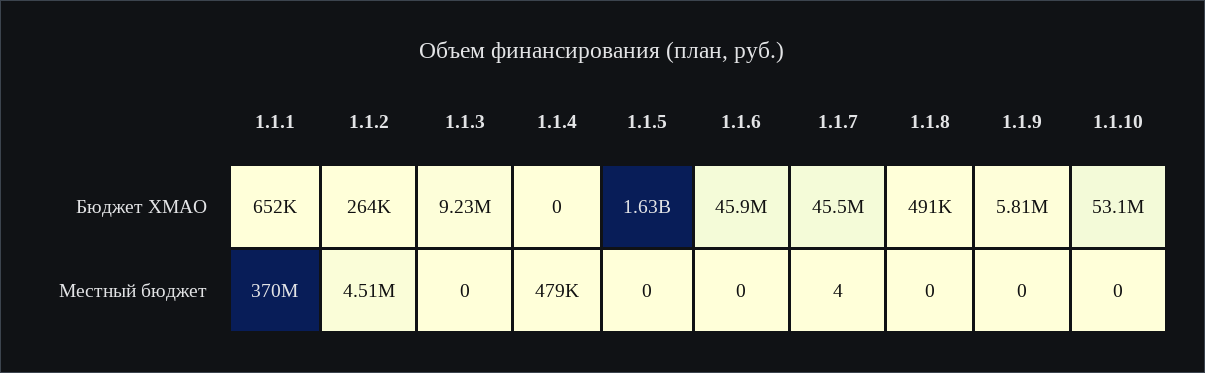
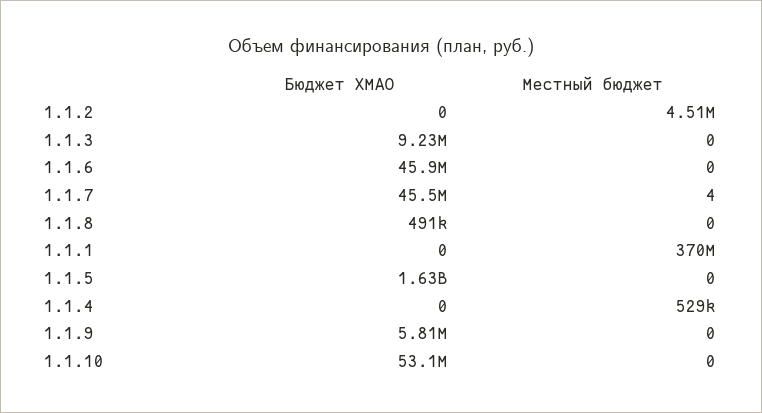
  {
    "1.1.1": {
-     "Бюджет ХМАО": 652000,
+     "Бюджет ХМАО": 0,
      "Местный бюджет": 370000000
    },
    "1.1.2": {
-     "Бюджет ХМАО": 264000,
+     "Бюджет ХМАО": 0,
      "Местный бюджет": 4510000
    },
    "1.1.3": {
      "Бюджет ХМАО": 9230000,
      "Местный бюджет": 0
    },
    "1.1.4": {
      "Бюджет ХМАО": 0,
-     "Местный бюджет": 479000
+     "Местный бюджет": 529000
    },
    "1.1.5": {
      "Бюджет ХМАО": 1630000000,
      "Местный бюджет": 0
    },
    "1.1.6": {
      "Бюджет ХМАО": 45900000,
      "Местный бюджет": 0
    },
    "1.1.7": {
      "Бюджет ХМАО": 45500000,
      "Местный бюджет": 4
    },
    "1.1.8": {
      "Бюджет ХМАО": 491000,
      "Местный бюджет": 0
    },
    "1.1.9": {
      "Бюджет ХМАО": 5810000,
      "Местный бюджет": 0
    },
    "1.1.10": {
      "Бюджет ХМАО": 53100000,
      "Местный бюджет": 0
    }
  }

